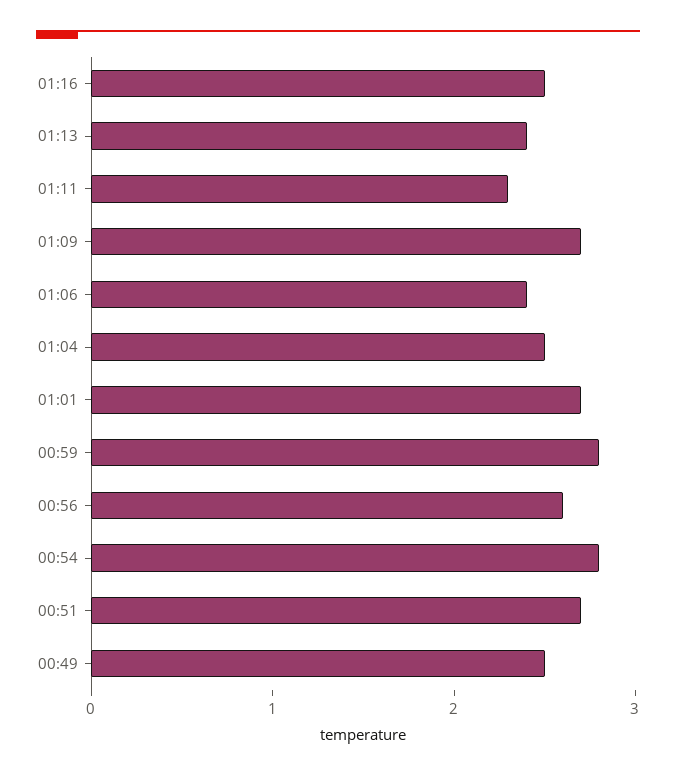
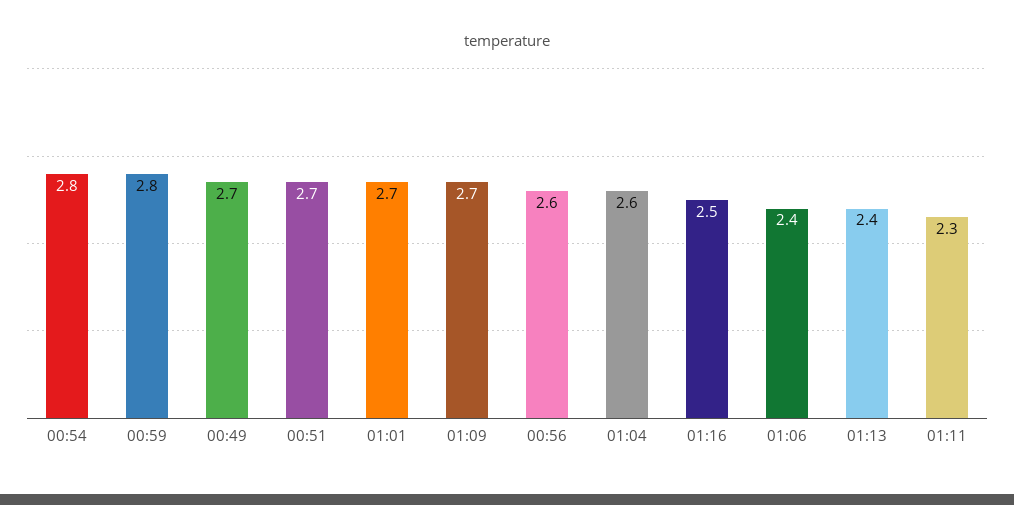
  {
    "01:16": 2.5,
    "01:13": 2.4,
    "01:11": 2.3,
    "01:09": 2.7,
    "01:06": 2.4,
-   "01:04": 2.5,
+   "01:04": 2.6,
    "01:01": 2.7,
    "00:59": 2.8,
    "00:56": 2.6,
    "00:54": 2.8,
    "00:51": 2.7,
-   "00:49": 2.5
+   "00:49": 2.7
  }

